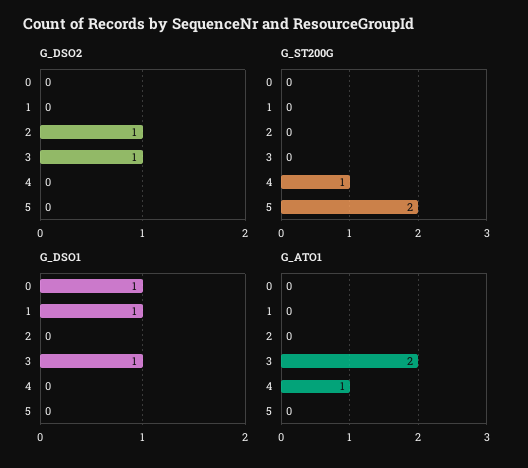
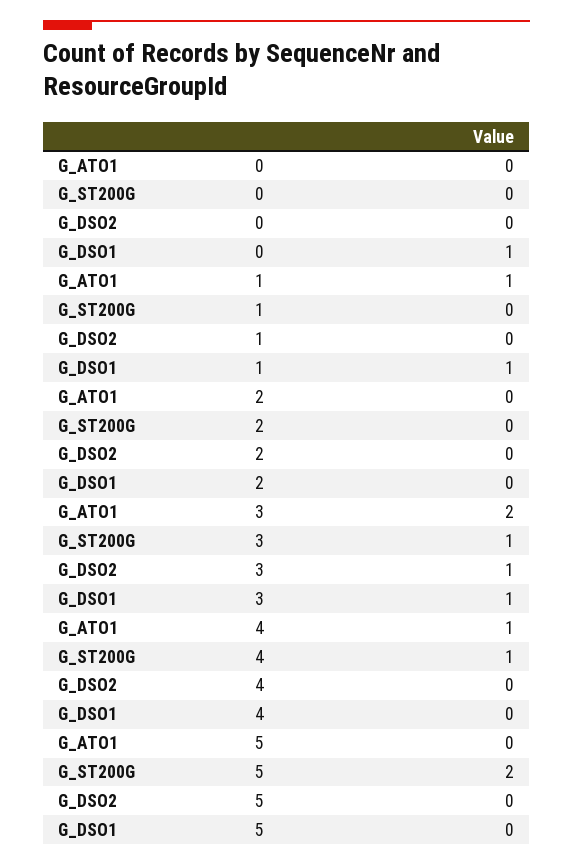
  {
    "G_DSO2": {
      "0": 0,
      "1": 0,
-     "2": 1,
+     "2": 0,
      "3": 1,
      "4": 0,
      "5": 0
    },
    "G_ST200G": {
      "0": 0,
      "1": 0,
      "2": 0,
-     "3": 0,
+     "3": 1,
      "4": 1,
      "5": 2
    },
    "G_DSO1": {
      "0": 1,
      "1": 1,
      "2": 0,
      "3": 1,
      "4": 0,
      "5": 0
    },
    "G_ATO1": {
      "0": 0,
-     "1": 0,
+     "1": 1,
      "2": 0,
      "3": 2,
      "4": 1,
      "5": 0
    }
  }

